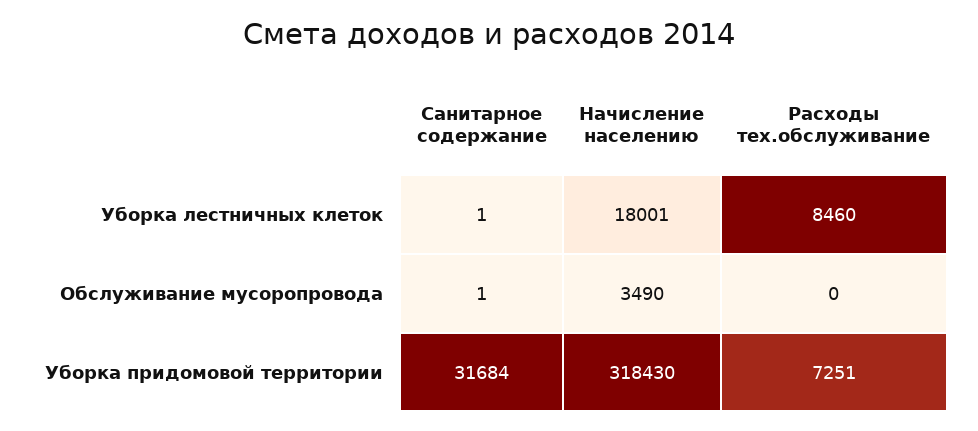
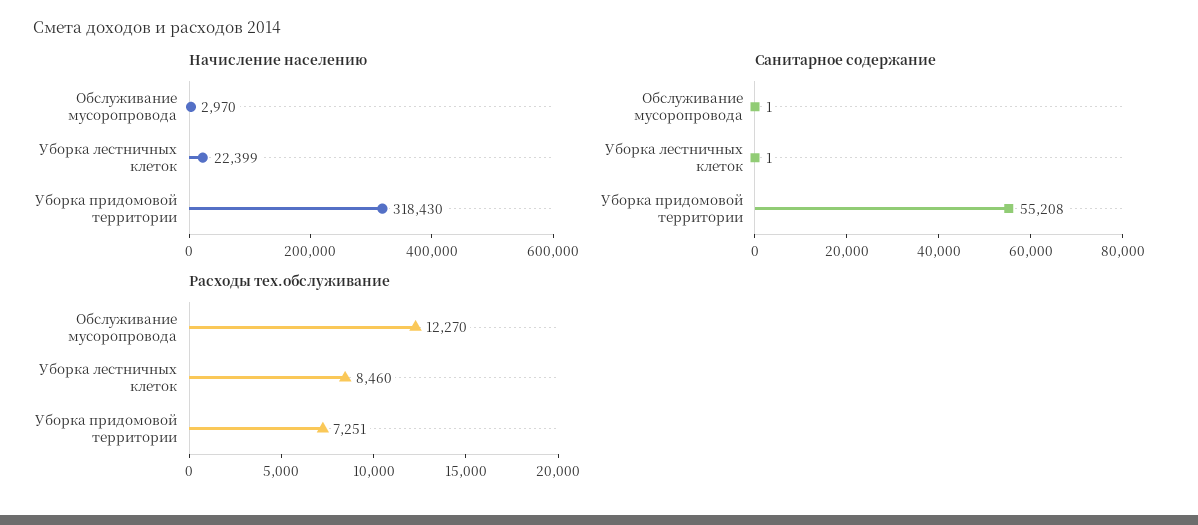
  {
    "Санитарное содержание": {
      "Уборка лестничных клеток": 1,
      "Обслуживание мусоропровода": 1,
-     "Уборка придомовой территории": 31684
+     "Уборка придомовой территории": 55208
    },
    "Начисление населению": {
-     "Уборка лестничных клеток": 18001,
+     "Уборка лестничных клеток": 22399,
-     "Обслуживание мусоропровода": 3490,
+     "Обслуживание мусоропровода": 2970,
      "Уборка придомовой территории": 318430
    },
    "Расходы тех.обслуживание": {
      "Уборка лестничных клеток": 8460,
-     "Обслуживание мусоропровода": 0,
+     "Обслуживание мусоропровода": 12270,
      "Уборка придомовой территории": 7251
    }
  }

